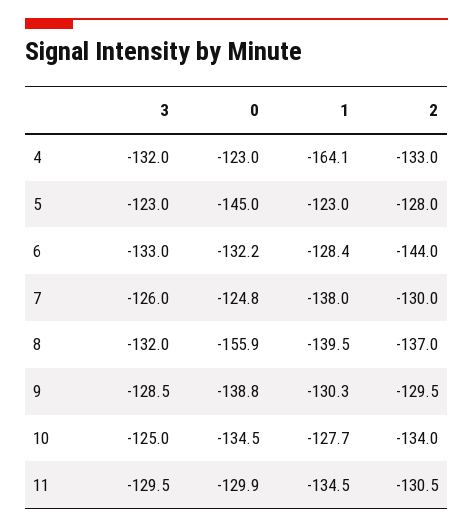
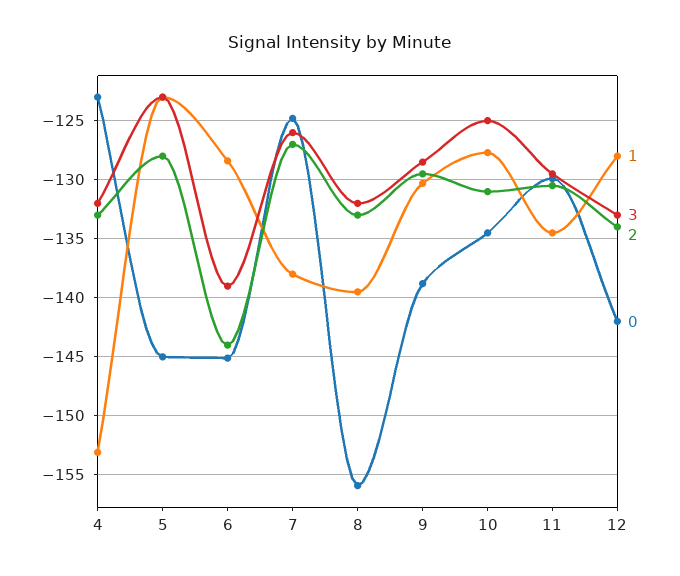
  {
    "3": {
      "4": -132,
      "5": -123,
-     "6": -133,
+     "6": -139,
      "7": -126,
      "8": -132,
      "9": -128.5,
      "10": -125,
-     "11": -129.5
+     "11": -129.5,
+     "12": -133
    },
    "0": {
      "4": -123,
      "5": -145,
-     "6": -132.2,
+     "6": -145,
      "7": -124.8,
      "8": -155.9,
      "9": -138.8,
      "10": -134.5,
-     "11": -129.9
+     "11": -129.9,
+     "12": -142
    },
    "1": {
-     "4": -164.1,
+     "4": -153,
      "5": -123,
      "6": -128.4,
      "7": -138,
      "8": -139.5,
      "9": -130.3,
      "10": -127.7,
-     "11": -134.5
+     "11": -134.5,
+     "12": -128
    },
    "2": {
      "4": -133,
      "5": -128,
      "6": -144,
-     "7": -130,
+     "7": -127,
-     "8": -137,
+     "8": -133,
      "9": -129.5,
-     "10": -134,
+     "10": -131,
-     "11": -130.5
+     "11": -130.5,
+     "12": -134
    }
  }

